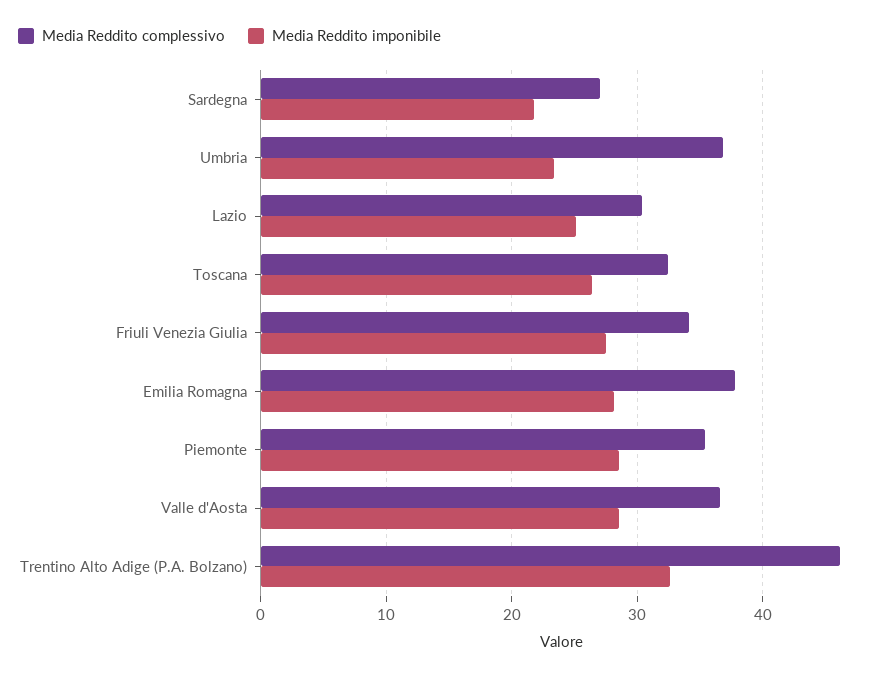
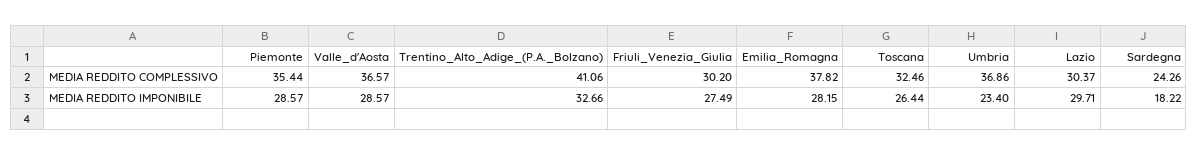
  {
    "Media Reddito complessivo": {
-     "Sardegna": 27,
+     "Sardegna": 24.26,
      "Umbria": 36.86,
      "Lazio": 30.37,
      "Toscana": 32.46,
-     "Friuli Venezia Giulia": 34,
+     "Friuli Venezia Giulia": 30.2,
      "Emilia Romagna": 37.82,
      "Piemonte": 35.44,
      "Valle d'Aosta": 36.57,
-     "Trentino Alto Adige (P.A. Bolzano)": 46
+     "Trentino Alto Adige (P.A. Bolzano)": 41.06
    },
    "Media Reddito imponibile": {
-     "Sardegna": 22,
+     "Sardegna": 18.22,
      "Umbria": 23.4,
-     "Lazio": 25,
+     "Lazio": 29.71,
      "Toscana": 26.44,
      "Friuli Venezia Giulia": 27.49,
      "Emilia Romagna": 28.15,
      "Piemonte": 28.57,
      "Valle d'Aosta": 28.57,
      "Trentino Alto Adige (P.A. Bolzano)": 32.66
    }
  }

